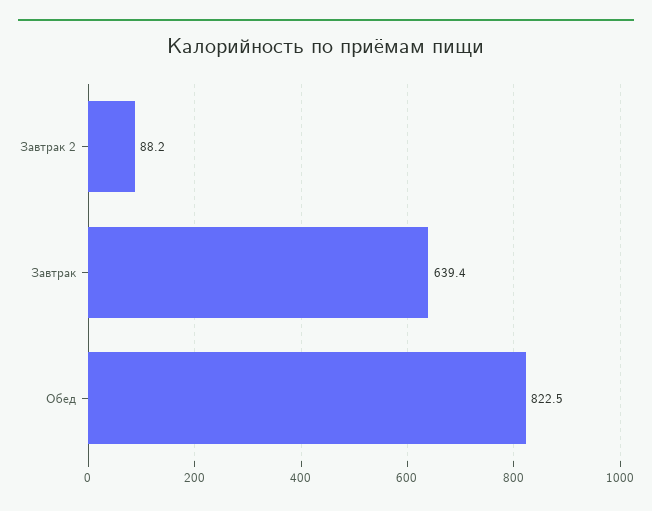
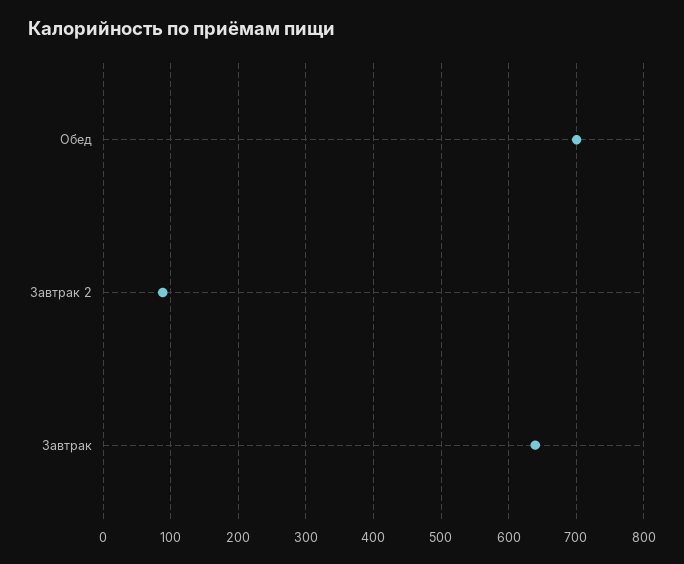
  {
    "Завтрак 2": 88.2,
    "Завтрак": 639.4,
-   "Обед": 822.5
+   "Обед": 700
  }

